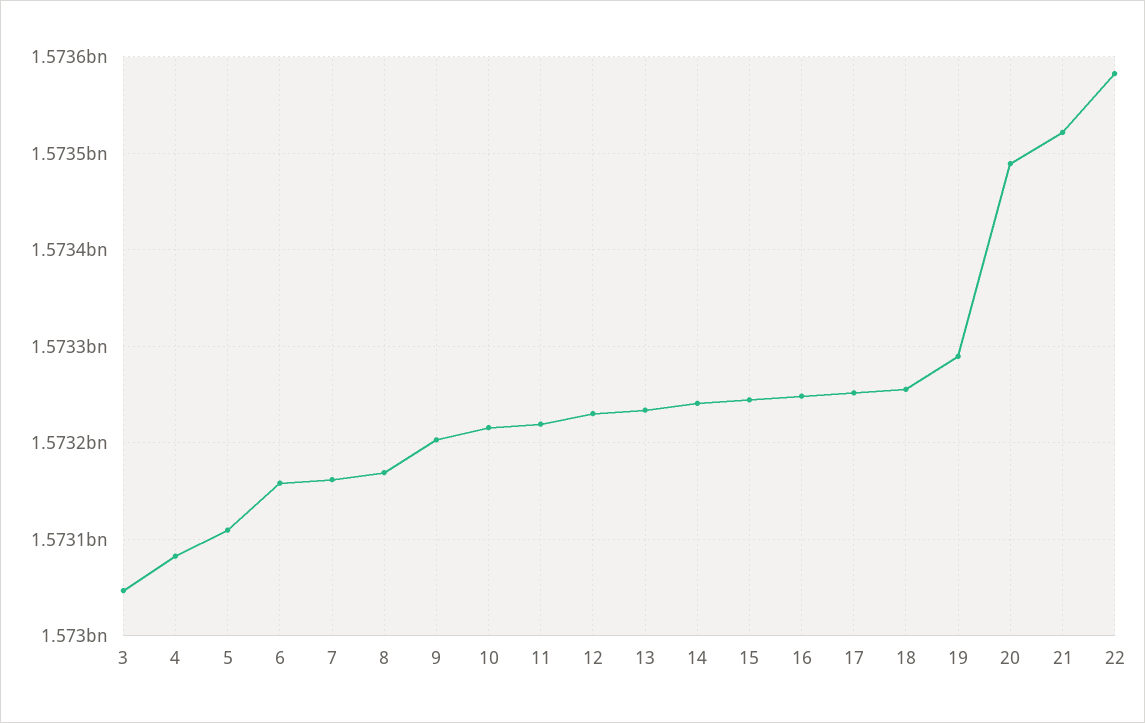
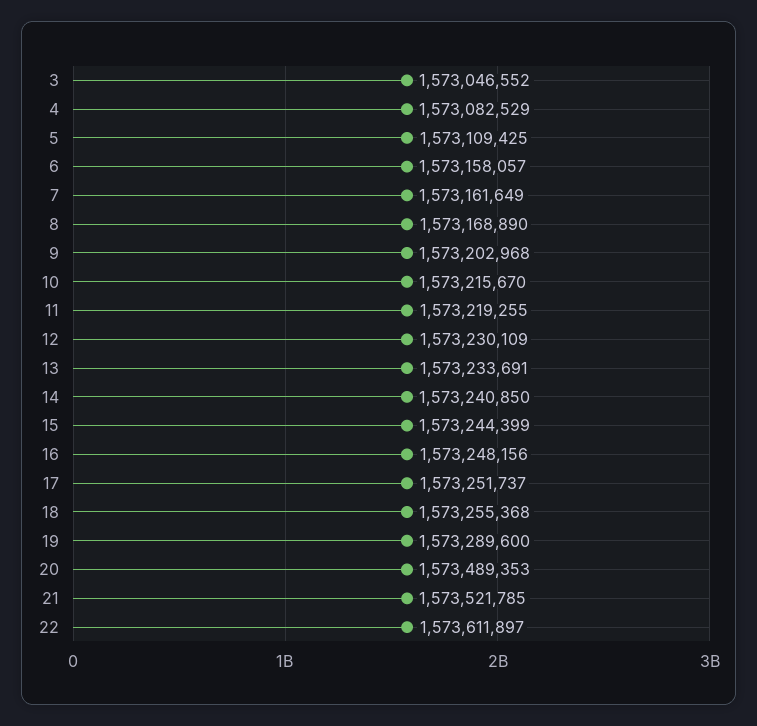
  {
    "3": 1573046552,
    "4": 1573082529,
    "5": 1573109425,
    "6": 1573158057,
    "7": 1573161649,
    "8": 1573168890,
    "9": 1573202968,
    "10": 1573215670,
    "11": 1573219255,
    "12": 1573230109,
    "13": 1573233691,
    "14": 1573240850,
    "15": 1573244399,
    "16": 1573248156,
    "17": 1573251737,
    "18": 1573255368,
    "19": 1573289600,
    "20": 1573489353,
    "21": 1573521785,
-   "22": 1573580000
+   "22": 1573611897
  }

